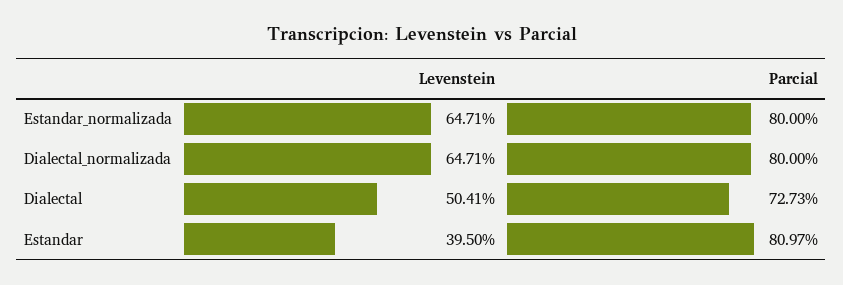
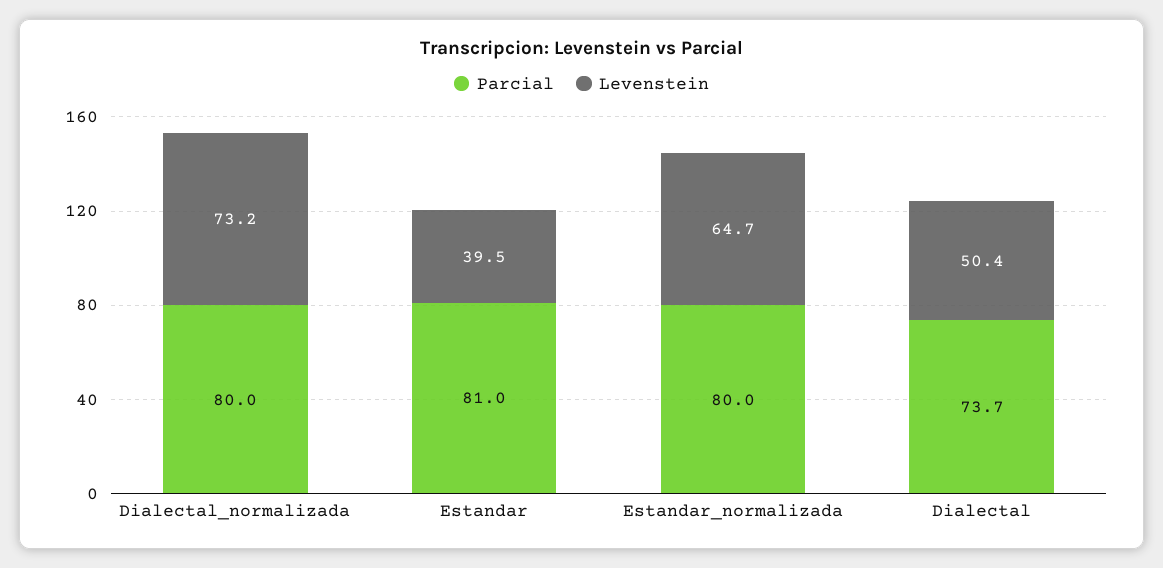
  {
    "Levenstein": {
      "Estandar_normalizada": 64.71,
-     "Dialectal_normalizada": 64.71,
+     "Dialectal_normalizada": 73.2,
      "Dialectal": 50.41,
      "Estandar": 39.5
    },
    "Parcial": {
      "Estandar_normalizada": 80,
      "Dialectal_normalizada": 80,
-     "Dialectal": 72.73,
+     "Dialectal": 73.7,
      "Estandar": 80.97
    }
  }

